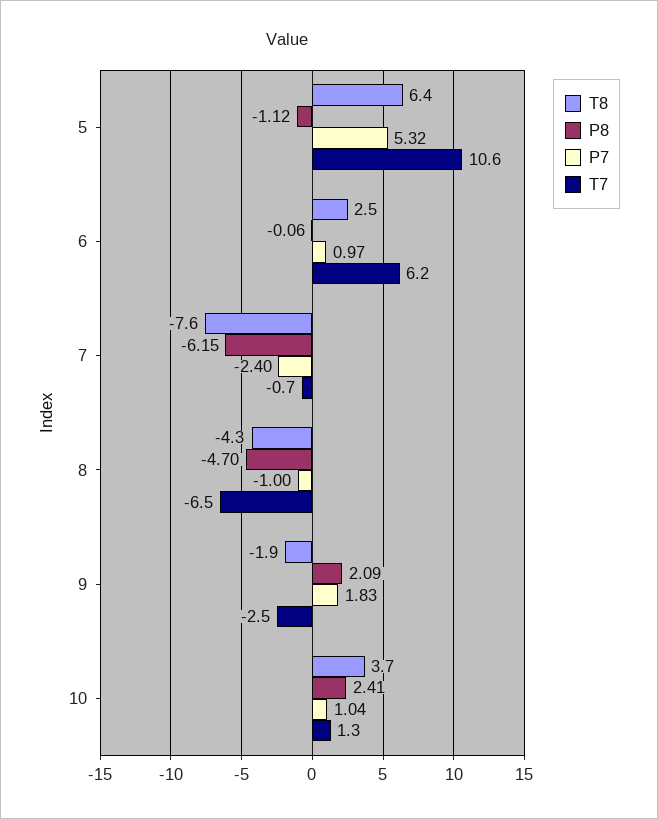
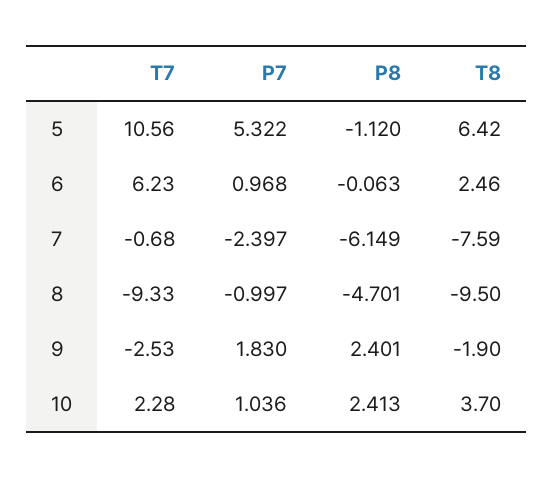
  {
    "T8": {
      "5": 6.42,
      "6": 2.46,
      "7": -7.59,
-     "8": -4.3,
+     "8": -9.5,
      "9": -1.9,
      "10": 3.7
    },
    "P8": {
      "5": -1.12,
      "6": -0.063,
      "7": -6.149,
      "8": -4.701,
-     "9": 2.09,
+     "9": 2.401,
      "10": 2.413
    },
    "P7": {
      "5": 5.322,
      "6": 0.968,
      "7": -2.397,
      "8": -0.997,
      "9": 1.83,
      "10": 1.036
    },
    "T7": {
      "5": 10.56,
      "6": 6.23,
      "7": -0.68,
-     "8": -6.5,
+     "8": -9.33,
      "9": -2.53,
-     "10": 1.3
+     "10": 2.28
    }
  }

